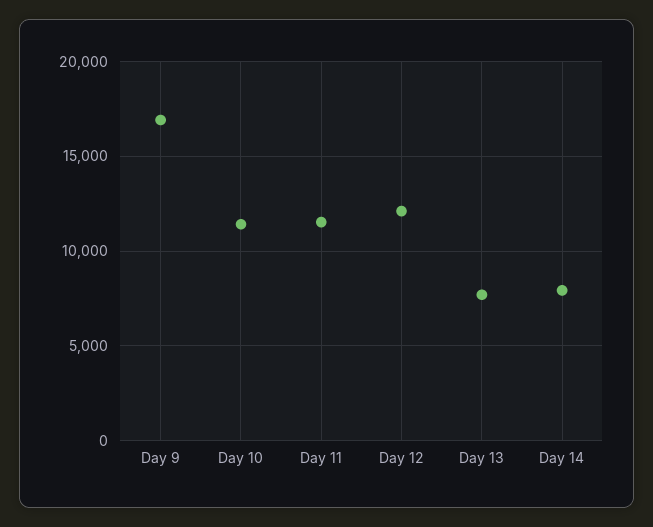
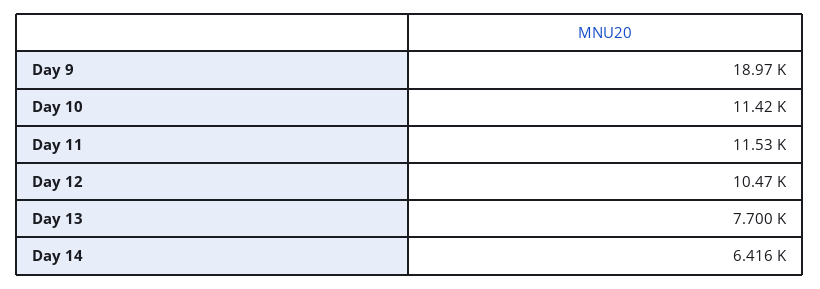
  {
-   "Day 9": 17000,
+   "Day 9": 18970,
    "Day 10": 11420,
    "Day 11": 11530,
-   "Day 12": 12000,
+   "Day 12": 10470,
    "Day 13": 7700,
-   "Day 14": 8000
+   "Day 14": 6416
  }

